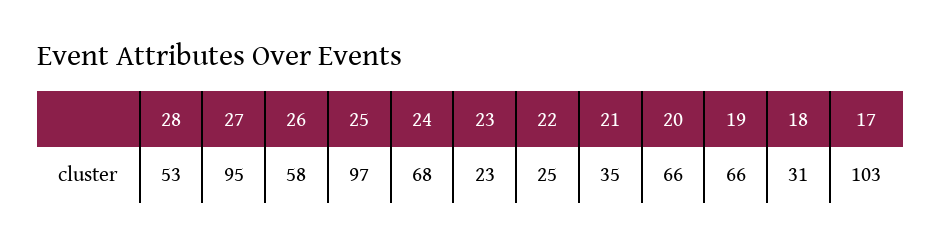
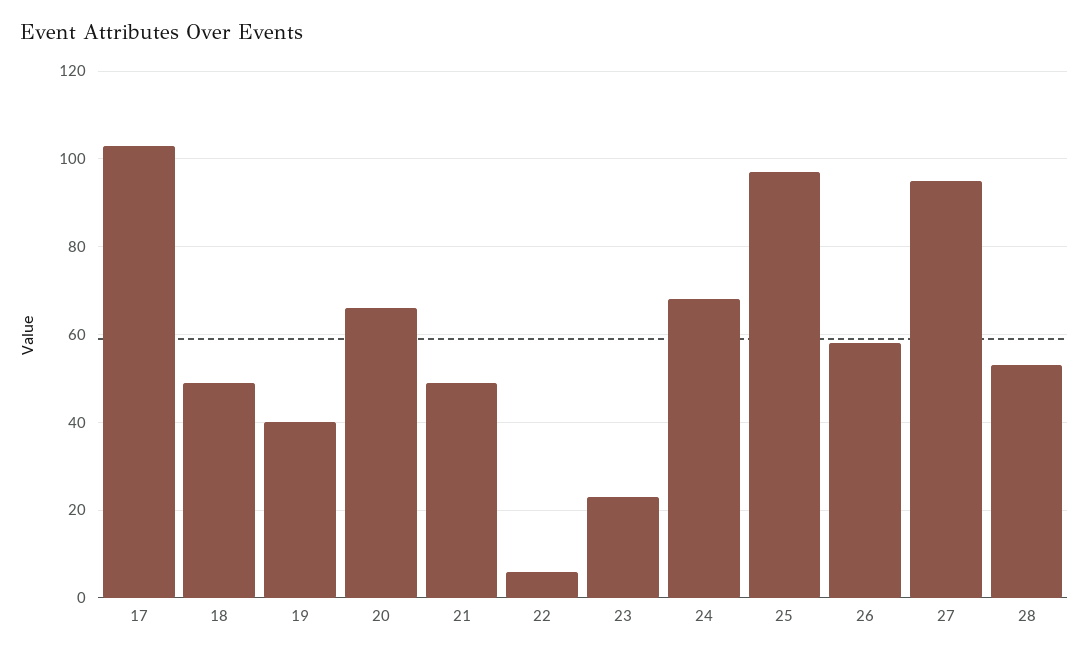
  {
    "28": 53,
    "27": 95,
    "26": 58,
    "25": 97,
    "24": 68,
    "23": 23,
-   "22": 25,
+   "22": 5,
-   "21": 35,
+   "21": 50,
    "20": 66,
-   "19": 66,
+   "19": 40,
-   "18": 31,
+   "18": 50,
    "17": 103
  }

